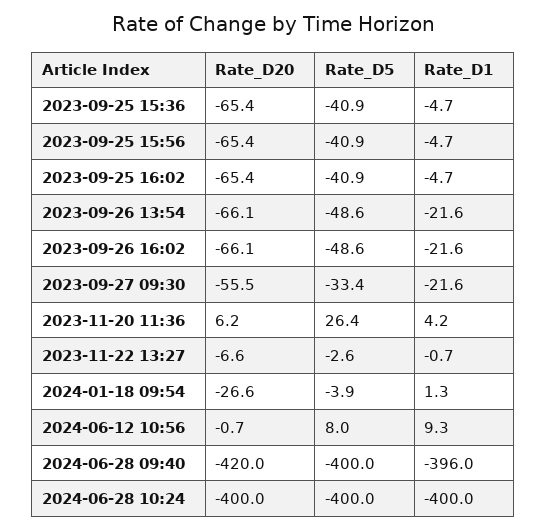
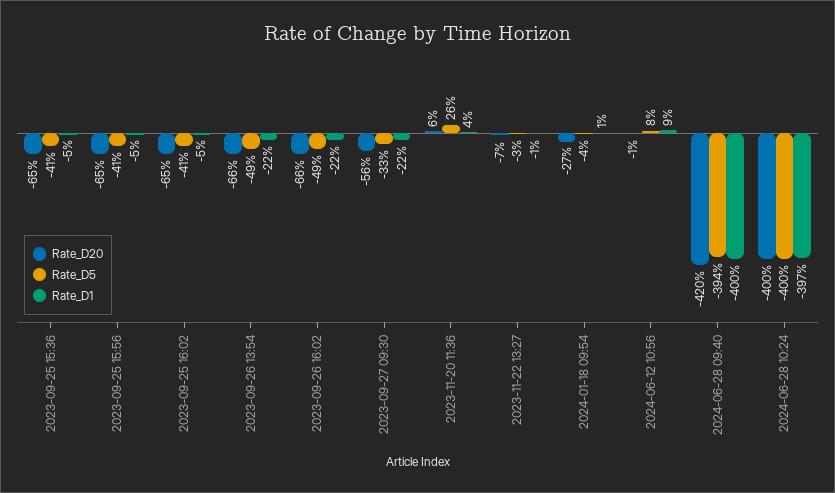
  {
    "Rate_D20": {
      "2023-09-25 15:36": -65.4,
      "2023-09-25 15:56": -65.4,
      "2023-09-25 16:02": -65.4,
      "2023-09-26 13:54": -66.1,
      "2023-09-26 16:02": -66.1,
      "2023-09-27 09:30": -55.5,
      "2023-11-20 11:36": 6.2,
      "2023-11-22 13:27": -6.6,
      "2024-01-18 09:54": -26.6,
      "2024-06-12 10:56": -0.7,
      "2024-06-28 09:40": -420,
      "2024-06-28 10:24": -400
    },
    "Rate_D5": {
      "2023-09-25 15:36": -40.9,
      "2023-09-25 15:56": -40.9,
      "2023-09-25 16:02": -40.9,
      "2023-09-26 13:54": -48.6,
      "2023-09-26 16:02": -48.6,
      "2023-09-27 09:30": -33.4,
      "2023-11-20 11:36": 26.4,
      "2023-11-22 13:27": -2.6,
      "2024-01-18 09:54": -3.9,
      "2024-06-12 10:56": 8,
-     "2024-06-28 09:40": -400,
+     "2024-06-28 09:40": -394,
      "2024-06-28 10:24": -400
    },
    "Rate_D1": {
      "2023-09-25 15:36": -4.7,
      "2023-09-25 15:56": -4.7,
      "2023-09-25 16:02": -4.7,
      "2023-09-26 13:54": -21.6,
      "2023-09-26 16:02": -21.6,
      "2023-09-27 09:30": -21.6,
      "2023-11-20 11:36": 4.2,
      "2023-11-22 13:27": -0.7,
      "2024-01-18 09:54": 1.3,
      "2024-06-12 10:56": 9.3,
-     "2024-06-28 09:40": -396,
+     "2024-06-28 09:40": -400,
-     "2024-06-28 10:24": -400
+     "2024-06-28 10:24": -397
    }
  }

